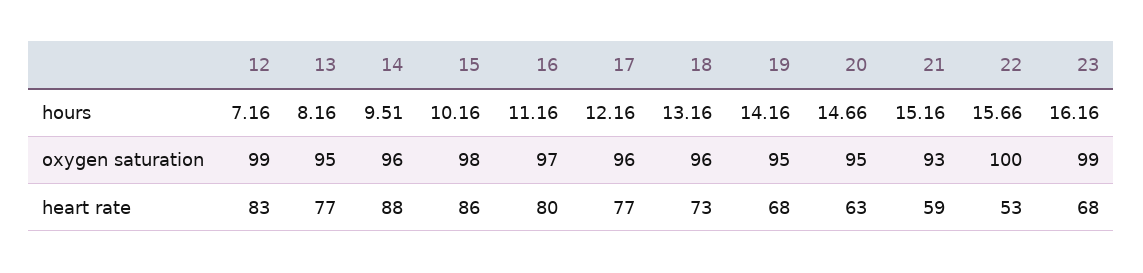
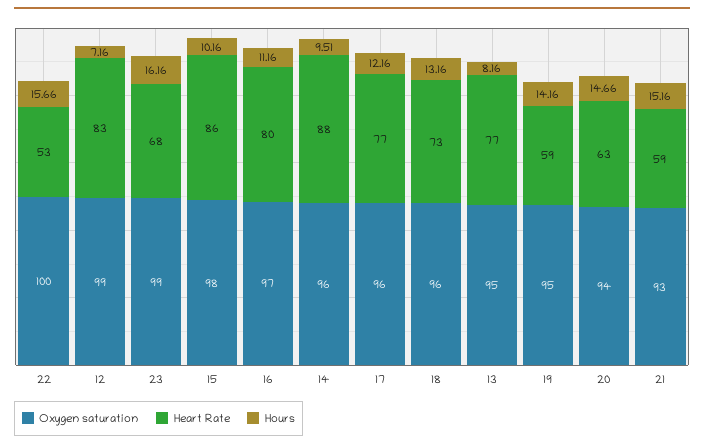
  {
    "hours": {
      "12": 7.16,
      "13": 8.16,
      "14": 9.51,
      "15": 10.16,
      "16": 11.16,
      "17": 12.16,
      "18": 13.16,
      "19": 14.16,
      "20": 14.66,
      "21": 15.16,
      "22": 15.66,
      "23": 16.16
    },
    "oxygen saturation": {
      "12": 99,
      "13": 95,
      "14": 96,
      "15": 98,
      "16": 97,
      "17": 96,
      "18": 96,
      "19": 95,
-     "20": 95,
+     "20": 94,
      "21": 93,
      "22": 100,
      "23": 99
    },
    "heart rate": {
      "12": 83,
      "13": 77,
      "14": 88,
      "15": 86,
      "16": 80,
      "17": 77,
      "18": 73,
-     "19": 68,
+     "19": 59,
      "20": 63,
      "21": 59,
      "22": 53,
      "23": 68
    }
  }

